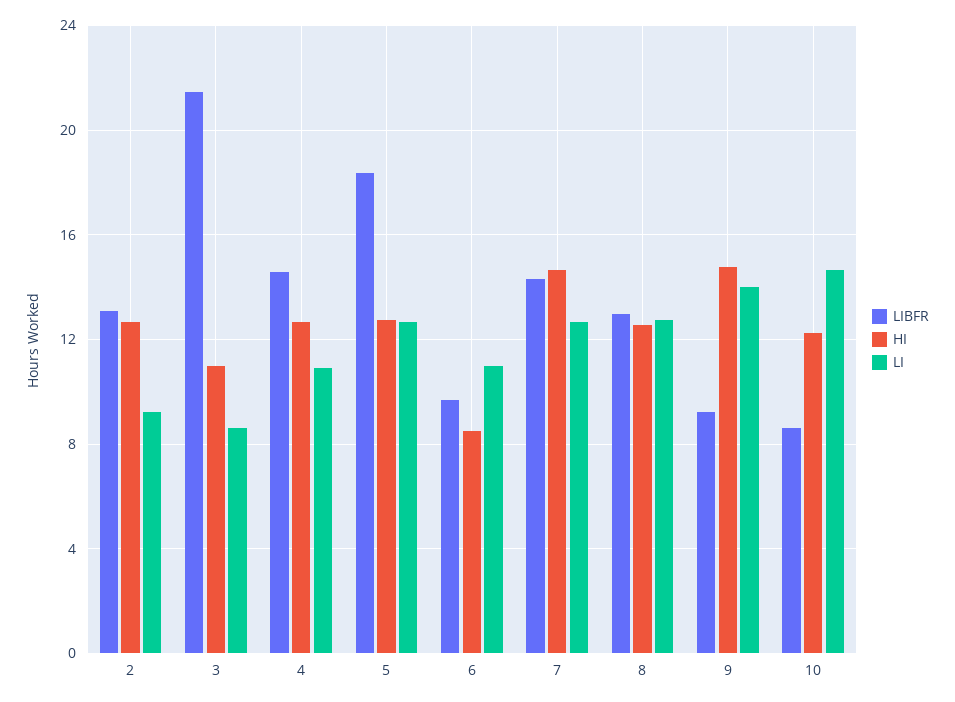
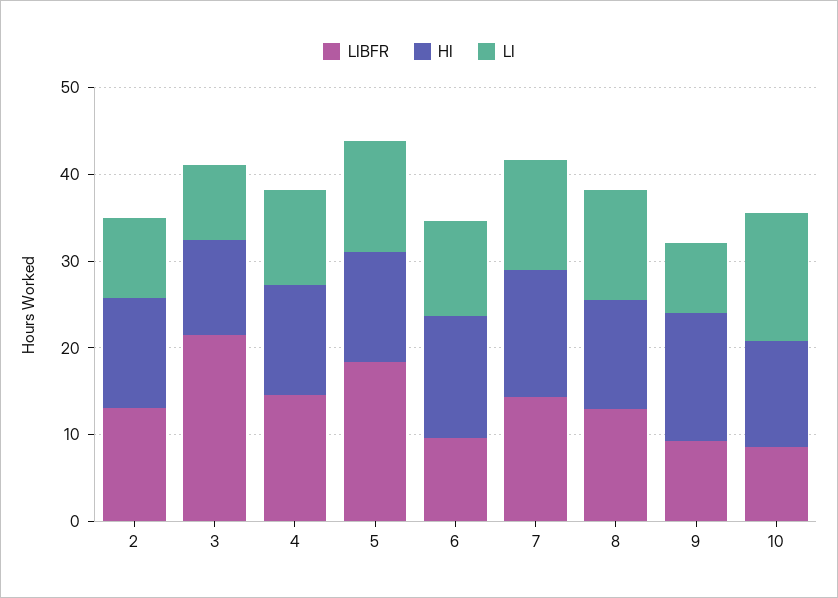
  {
    "LIBFR": {
      "2": 13,
      "3": 21.5,
      "4": 14.5,
      "5": 18.5,
      "6": 9.5,
      "7": 14.5,
      "8": 13,
      "9": 9,
      "10": 8.5
    },
    "HI": {
      "2": 12.5,
      "3": 11,
      "4": 12.5,
      "5": 12.5,
-     "6": 8.5,
+     "6": 14,
      "7": 14.5,
      "8": 12.5,
      "9": 15,
      "10": 12
    },
    "LI": {
      "2": 9,
      "3": 8.5,
      "4": 11,
      "5": 12.5,
      "6": 11,
      "7": 12.5,
      "8": 12.5,
-     "9": 14,
+     "9": 8,
      "10": 14.5
    }
  }

